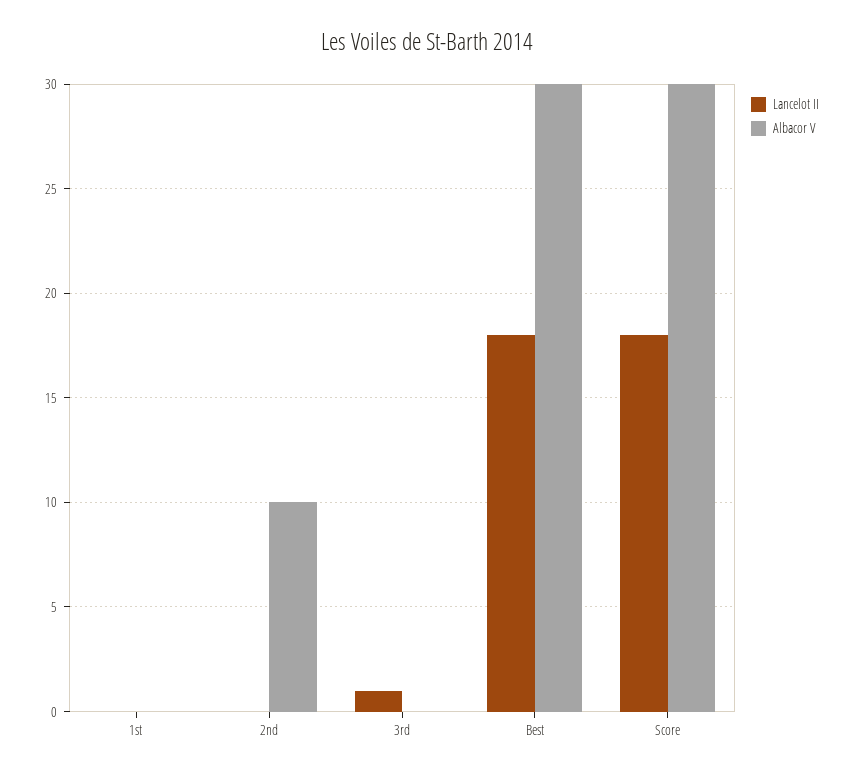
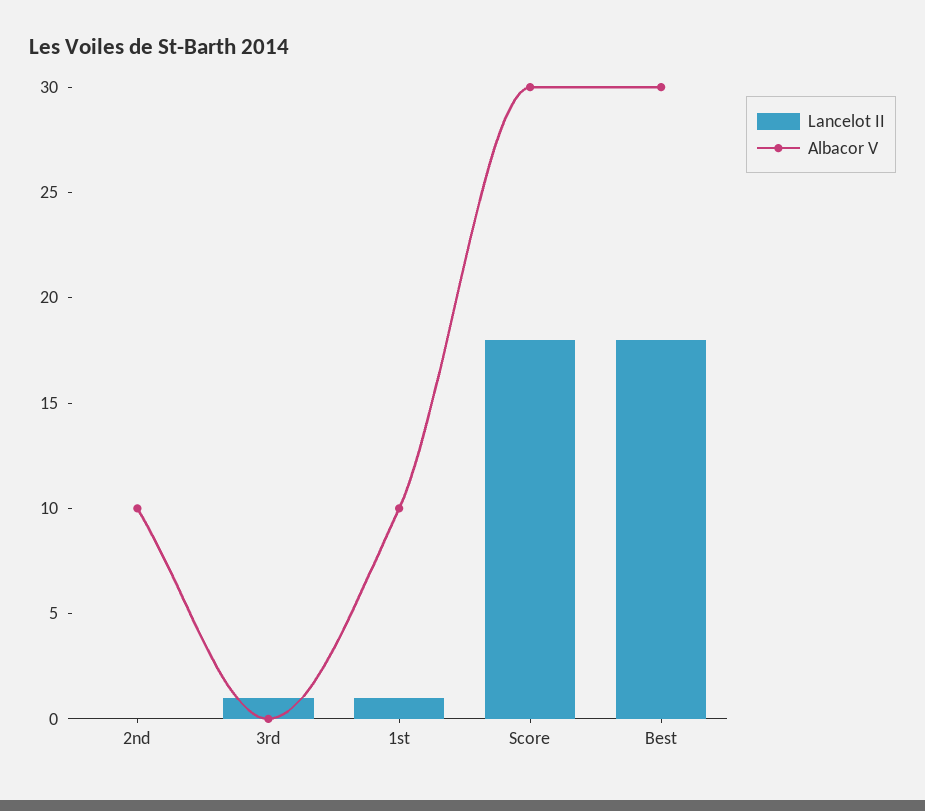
  {
    "Lancelot II": {
-     "1st": 0,
+     "1st": 1,
      "2nd": 0,
      "3rd": 1,
      "Best": 18,
      "Score": 18
    },
    "Albacor V": {
-     "1st": 0,
+     "1st": 10,
      "2nd": 10,
      "3rd": 0,
      "Best": 30,
      "Score": 30
    }
  }

